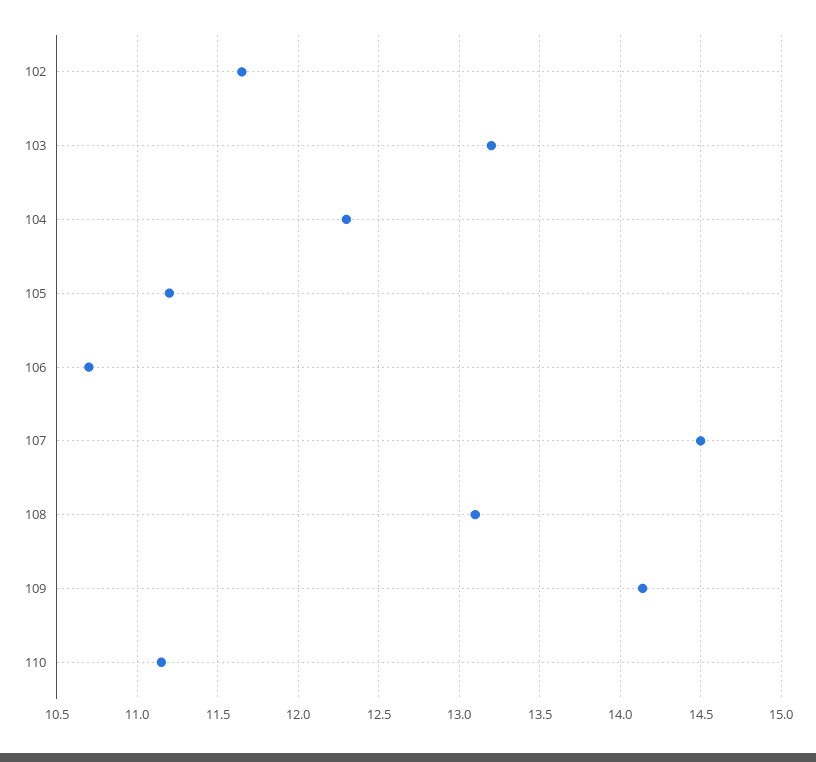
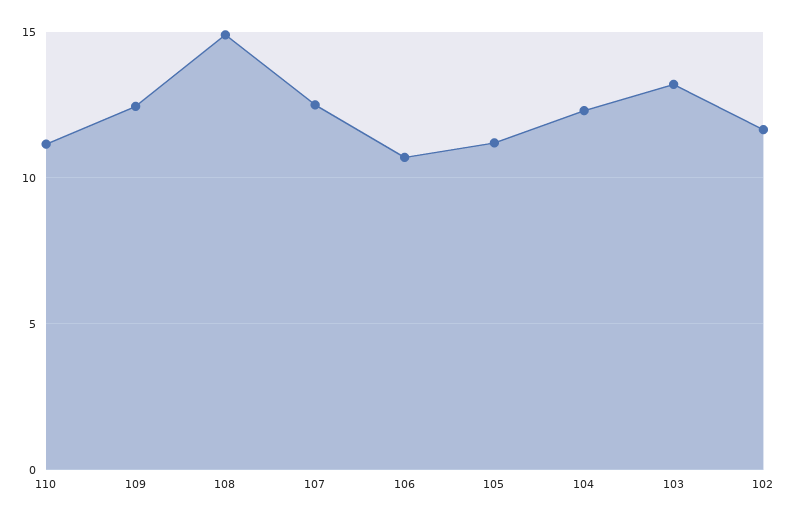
  {
    "102": 11.65,
    "103": 13.2,
    "104": 12.3,
    "105": 11.2,
    "106": 10.7,
-   "107": 14.5,
+   "107": 12.5,
-   "108": 13.1,
+   "108": 15,
-   "109": 14.15,
+   "109": 12.5,
    "110": 11.15
  }

